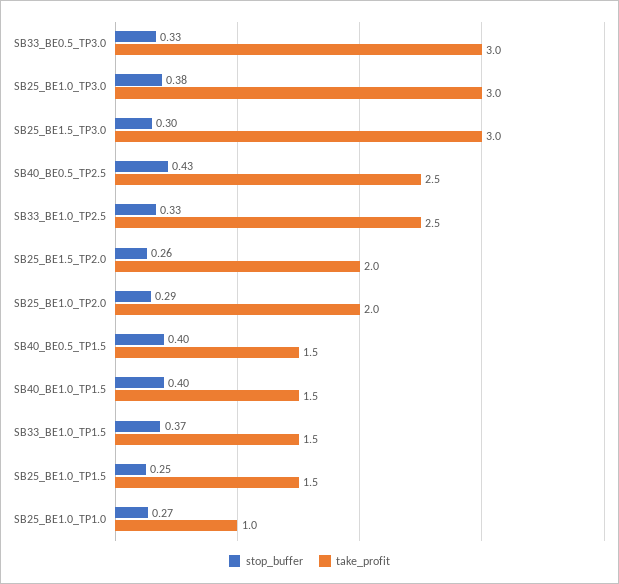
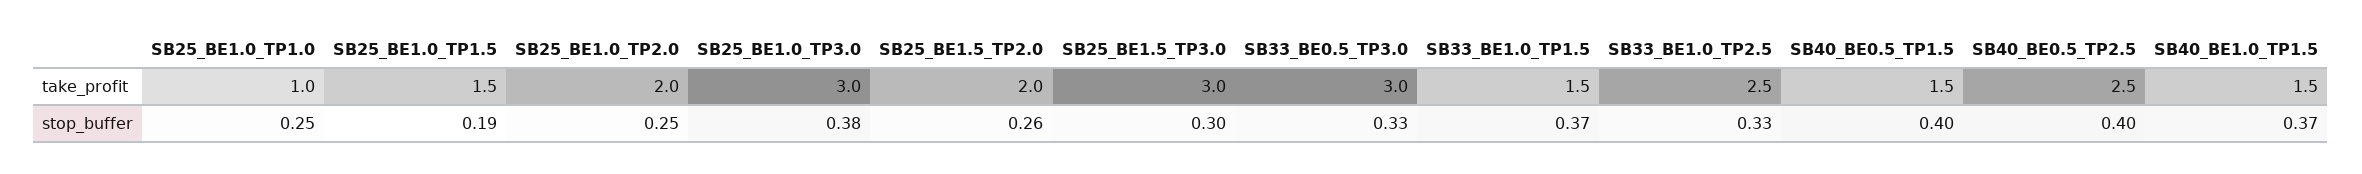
  {
    "stop_buffer": {
      "SB33_BE0.5_TP3.0": 0.33,
      "SB25_BE1.0_TP3.0": 0.38,
      "SB25_BE1.5_TP3.0": 0.3,
-     "SB40_BE0.5_TP2.5": 0.43,
+     "SB40_BE0.5_TP2.5": 0.4,
      "SB33_BE1.0_TP2.5": 0.33,
      "SB25_BE1.5_TP2.0": 0.26,
-     "SB25_BE1.0_TP2.0": 0.29,
+     "SB25_BE1.0_TP2.0": 0.25,
      "SB40_BE0.5_TP1.5": 0.4,
-     "SB40_BE1.0_TP1.5": 0.4,
+     "SB40_BE1.0_TP1.5": 0.37,
      "SB33_BE1.0_TP1.5": 0.37,
-     "SB25_BE1.0_TP1.5": 0.25,
+     "SB25_BE1.0_TP1.5": 0.19,
-     "SB25_BE1.0_TP1.0": 0.27
+     "SB25_BE1.0_TP1.0": 0.25
    },
    "take_profit": {
      "SB33_BE0.5_TP3.0": 3,
      "SB25_BE1.0_TP3.0": 3,
      "SB25_BE1.5_TP3.0": 3,
      "SB40_BE0.5_TP2.5": 2.5,
      "SB33_BE1.0_TP2.5": 2.5,
      "SB25_BE1.5_TP2.0": 2,
      "SB25_BE1.0_TP2.0": 2,
      "SB40_BE0.5_TP1.5": 1.5,
      "SB40_BE1.0_TP1.5": 1.5,
      "SB33_BE1.0_TP1.5": 1.5,
      "SB25_BE1.0_TP1.5": 1.5,
      "SB25_BE1.0_TP1.0": 1
    }
  }

